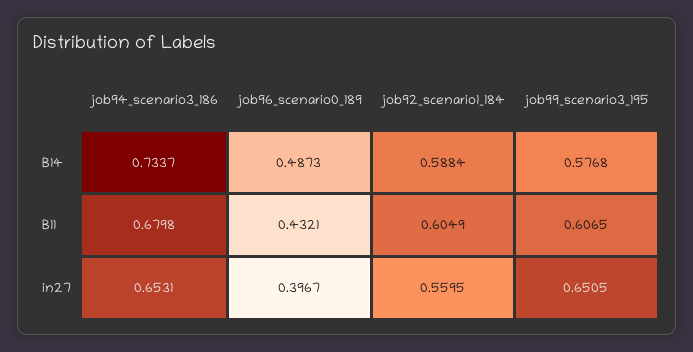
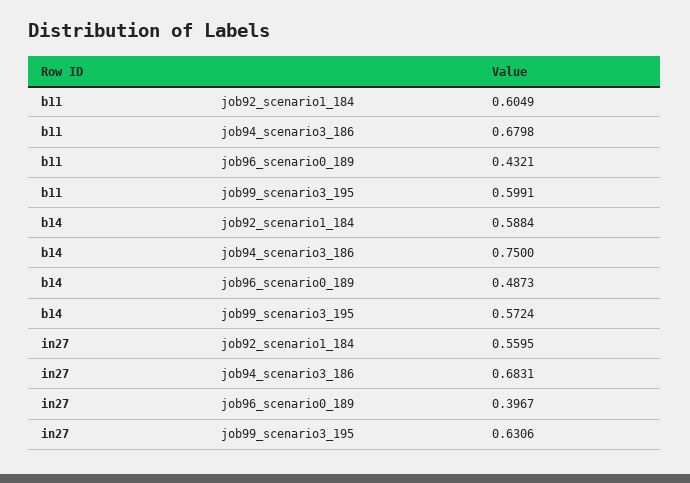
  {
    "job94_scenario3_186": {
-     "B14": 0.7337,
+     "B14": 0.75,
      "B11": 0.6798,
-     "in27": 0.6531
+     "in27": 0.6831
    },
    "job96_scenario0_189": {
      "B14": 0.4873,
      "B11": 0.4321,
      "in27": 0.3967
    },
    "job92_scenario1_184": {
      "B14": 0.5884,
      "B11": 0.6049,
      "in27": 0.5595
    },
    "job99_scenario3_195": {
-     "B14": 0.5768,
+     "B14": 0.5724,
-     "B11": 0.6065,
+     "B11": 0.5991,
-     "in27": 0.6505
+     "in27": 0.6306
    }
  }

